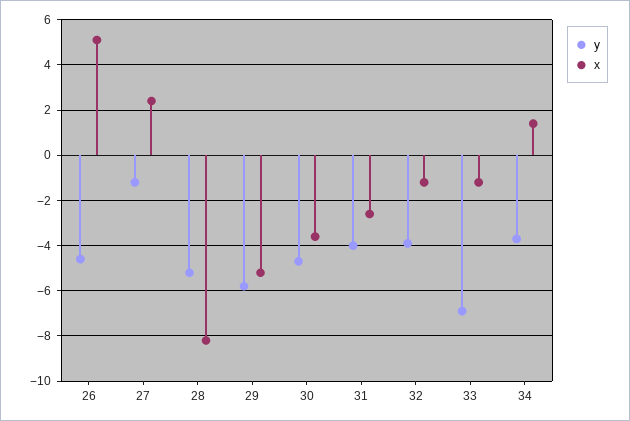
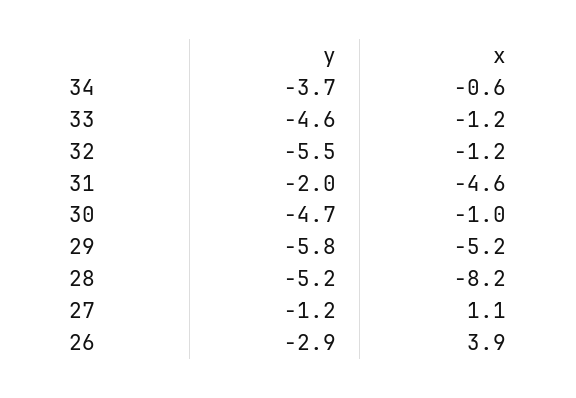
  {
    "y": {
-     "26": -4.5,
+     "26": -2.9,
      "27": -1.2,
      "28": -5.2,
      "29": -5.8,
      "30": -4.7,
-     "31": -4,
+     "31": -2,
-     "32": -4,
+     "32": -5.5,
-     "33": -7,
+     "33": -4.6,
      "34": -3.7
    },
    "x": {
-     "26": 5,
+     "26": 3.9,
-     "27": 2.5,
+     "27": 1.1,
      "28": -8.2,
      "29": -5.2,
-     "30": -3.5,
+     "30": -1,
-     "31": -2.5,
+     "31": -4.6,
      "32": -1.2,
      "33": -1.2,
-     "34": 1.5
+     "34": -0.6
    }
  }

